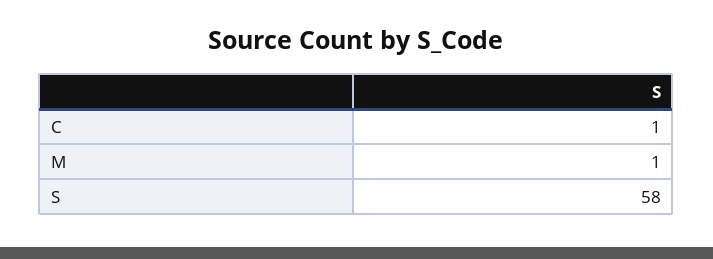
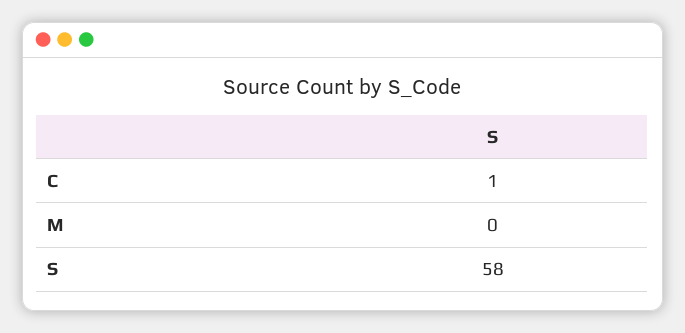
  {
    "C": 1,
-   "M": 1,
+   "M": 0,
    "S": 58
  }

